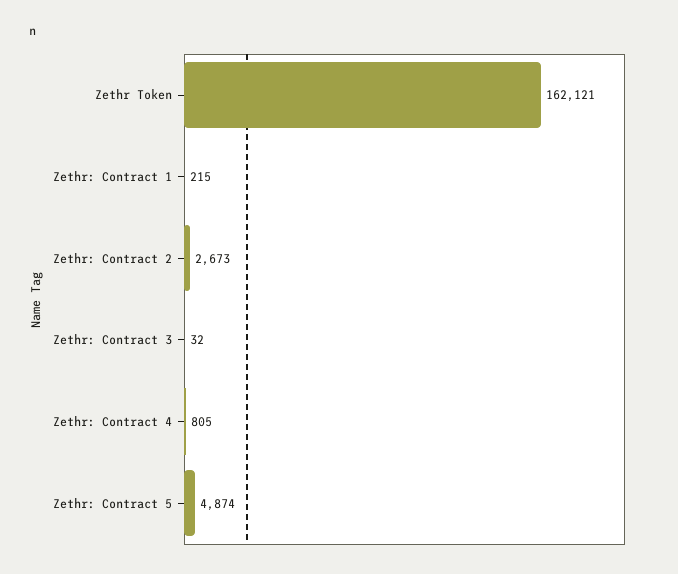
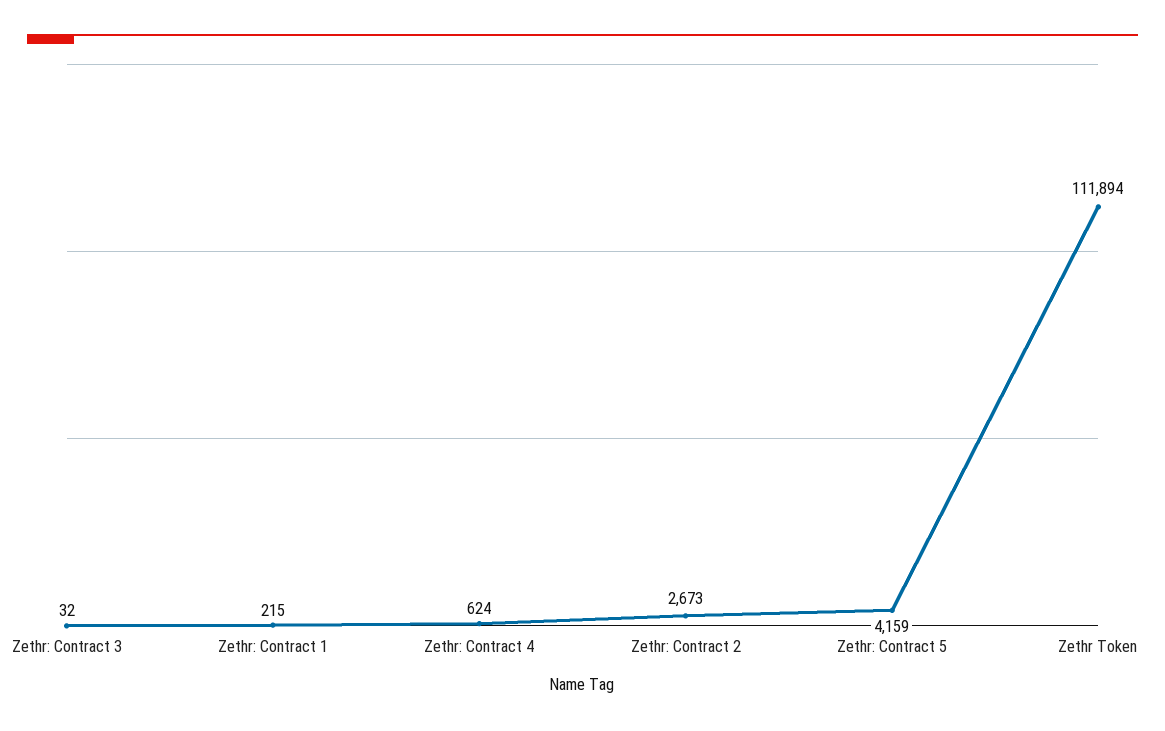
  {
-   "Zethr Token": 162121,
+   "Zethr Token": 111894,
    "Zethr: Contract 1": 215,
    "Zethr: Contract 2": 2673,
    "Zethr: Contract 3": 32,
-   "Zethr: Contract 4": 805,
+   "Zethr: Contract 4": 624,
-   "Zethr: Contract 5": 4874
+   "Zethr: Contract 5": 4159
  }

